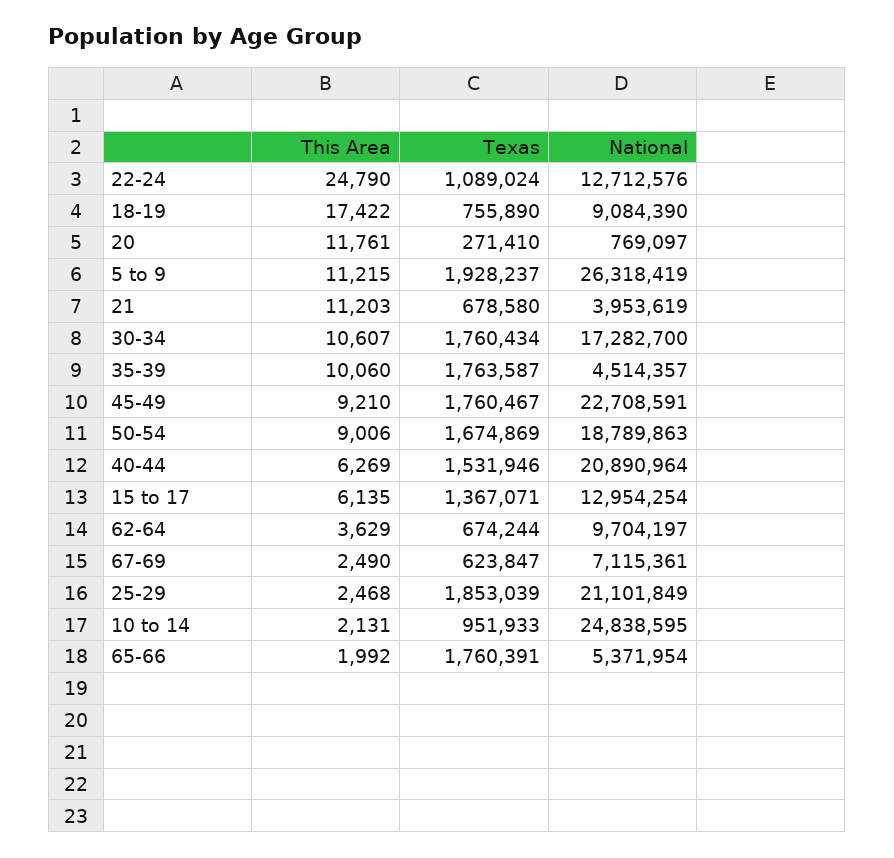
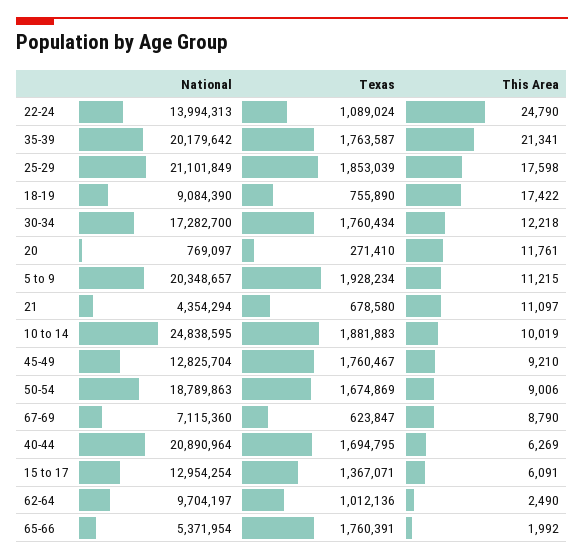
  {
    "This Area": {
      "22-24": 24790,
      "18-19": 17422,
      "20": 11761,
      "5 to 9": 11215,
-     "21": 11203,
+     "21": 11097,
-     "30-34": 10607,
+     "30-34": 12218,
-     "35-39": 10060,
+     "35-39": 21341,
      "45-49": 9210,
      "50-54": 9006,
      "40-44": 6269,
-     "15 to 17": 6135,
+     "15 to 17": 6091,
-     "62-64": 3629,
+     "62-64": 2490,
-     "67-69": 2490,
+     "67-69": 8790,
-     "25-29": 2468,
+     "25-29": 17598,
-     "10 to 14": 2131,
+     "10 to 14": 10019,
      "65-66": 1992
    },
    "Texas": {
      "22-24": 1089024,
      "18-19": 755890,
      "20": 271410,
-     "5 to 9": 1928237,
+     "5 to 9": 1928234,
      "21": 678580,
      "30-34": 1760434,
      "35-39": 1763587,
      "45-49": 1760467,
      "50-54": 1674869,
-     "40-44": 1531946,
+     "40-44": 1694795,
      "15 to 17": 1367071,
-     "62-64": 674244,
+     "62-64": 1012136,
      "67-69": 623847,
      "25-29": 1853039,
-     "10 to 14": 951933,
+     "10 to 14": 1881883,
      "65-66": 1760391
    },
    "National": {
-     "22-24": 12712576,
+     "22-24": 13994313,
      "18-19": 9084390,
      "20": 769097,
-     "5 to 9": 26318419,
+     "5 to 9": 20348657,
-     "21": 3953619,
+     "21": 4354294,
      "30-34": 17282700,
-     "35-39": 4514357,
+     "35-39": 20179642,
-     "45-49": 22708591,
+     "45-49": 12825704,
      "50-54": 18789863,
      "40-44": 20890964,
      "15 to 17": 12954254,
      "62-64": 9704197,
-     "67-69": 7115361,
+     "67-69": 7115360,
      "25-29": 21101849,
      "10 to 14": 24838595,
      "65-66": 5371954
    }
  }

